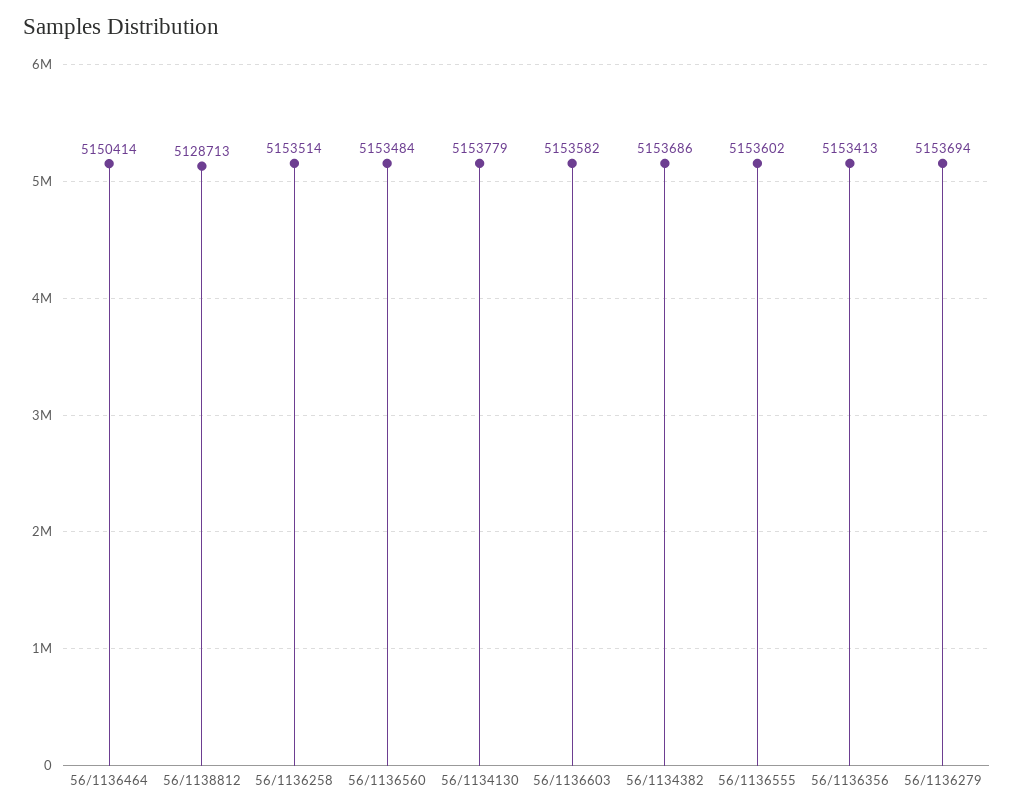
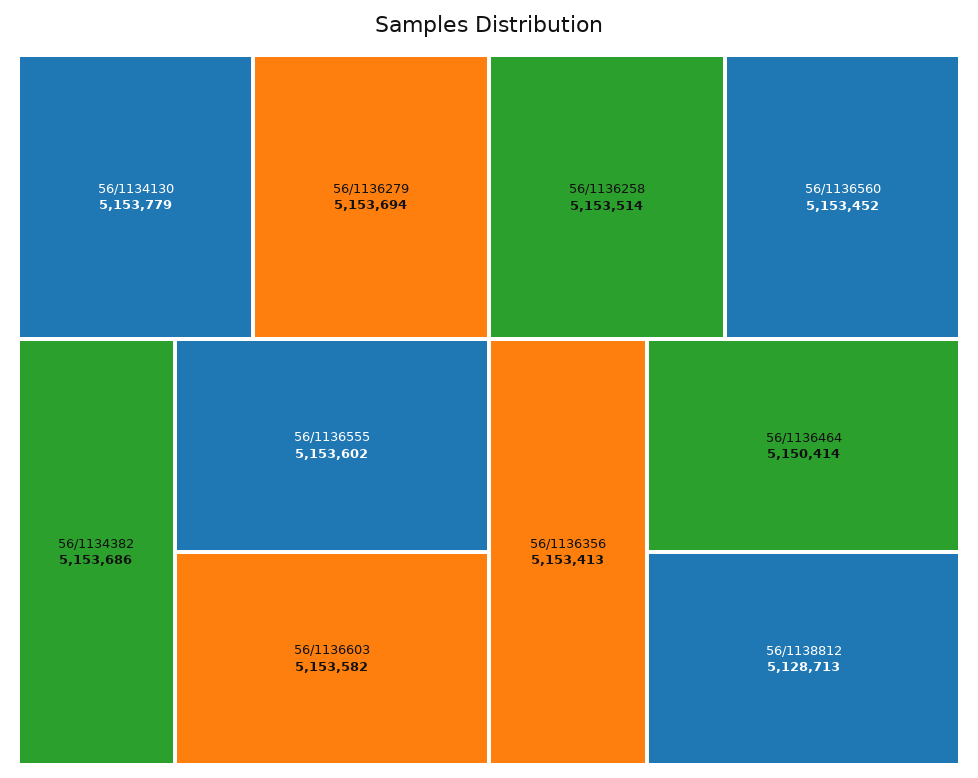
  {
    "56/1136464": 5150414,
    "56/1138812": 5128713,
    "56/1136258": 5153514,
-   "56/1136560": 5153484,
+   "56/1136560": 5153452,
    "56/1134130": 5153779,
    "56/1136603": 5153582,
    "56/1134382": 5153686,
    "56/1136555": 5153602,
    "56/1136356": 5153413,
    "56/1136279": 5153694
  }

